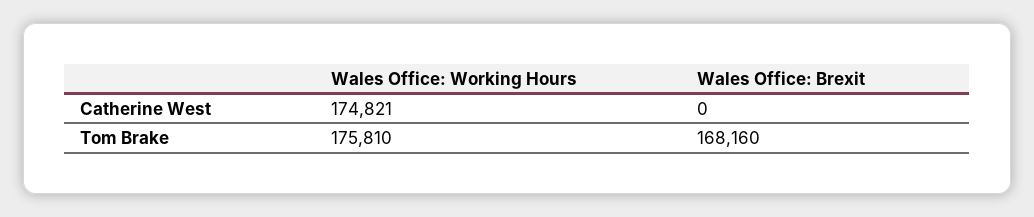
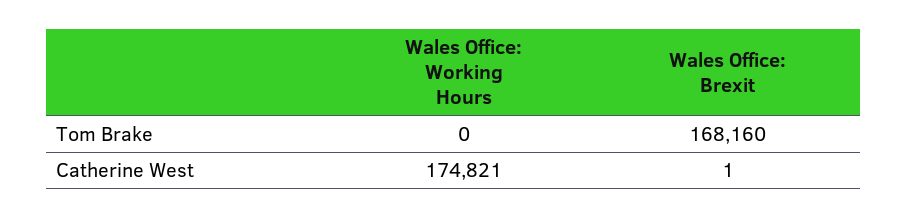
  {
    "Wales Office: Working Hours": {
      "Catherine West": 174821,
-     "Tom Brake": 175810
+     "Tom Brake": 0
    },
    "Wales Office: Brexit": {
-     "Catherine West": 0,
+     "Catherine West": 1,
      "Tom Brake": 168160
    }
  }

